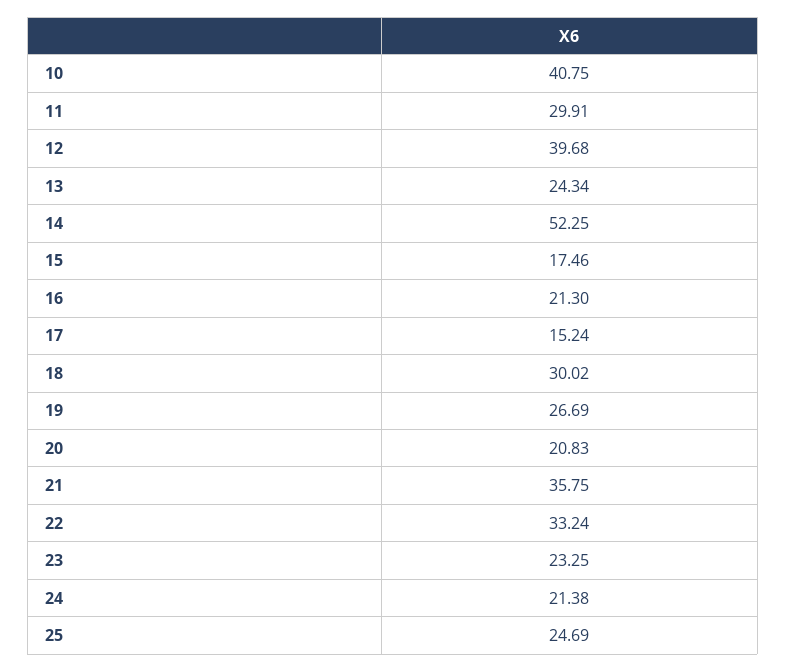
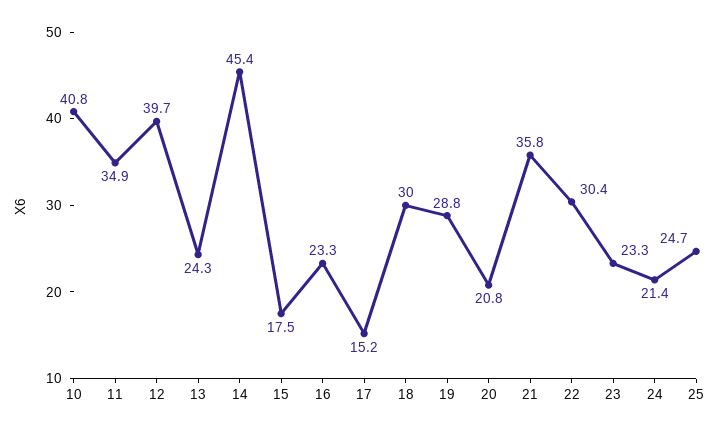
  {
    "10": 40.75,
-   "11": 29.91,
+   "11": 34.9,
    "12": 39.68,
    "13": 24.34,
-   "14": 52.25,
+   "14": 45.4,
    "15": 17.46,
-   "16": 21.3,
+   "16": 23.3,
    "17": 15.24,
    "18": 30.02,
-   "19": 26.69,
+   "19": 28.8,
    "20": 20.83,
    "21": 35.75,
-   "22": 33.24,
+   "22": 30.4,
    "23": 23.25,
    "24": 21.38,
    "25": 24.69
  }

